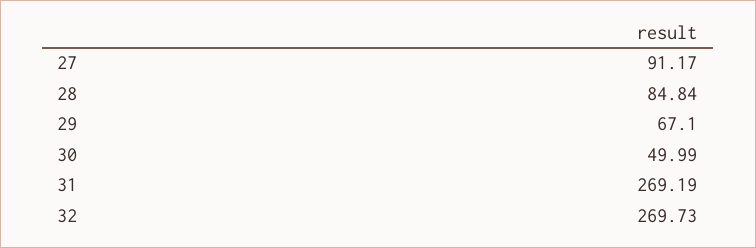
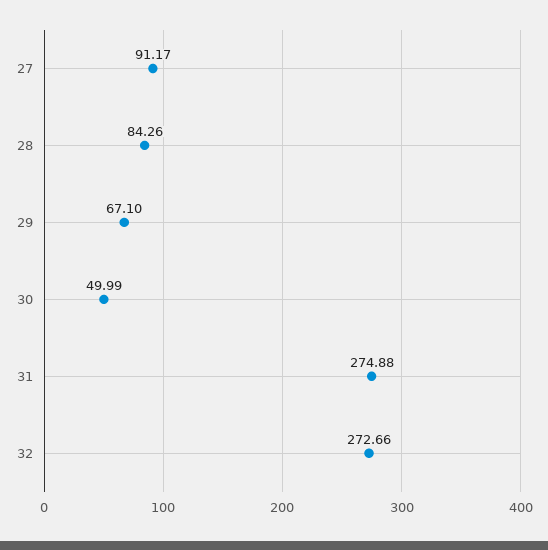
  {
    "27": 91.17,
-   "28": 84.84,
+   "28": 84.26,
    "29": 67.1,
    "30": 49.99,
-   "31": 269.19,
+   "31": 274.88,
-   "32": 269.73
+   "32": 272.66
  }

